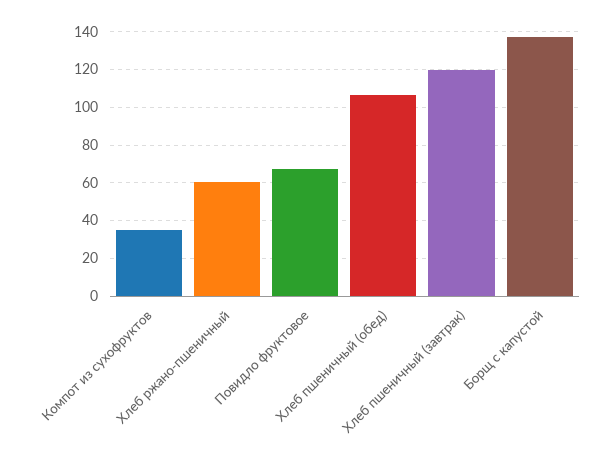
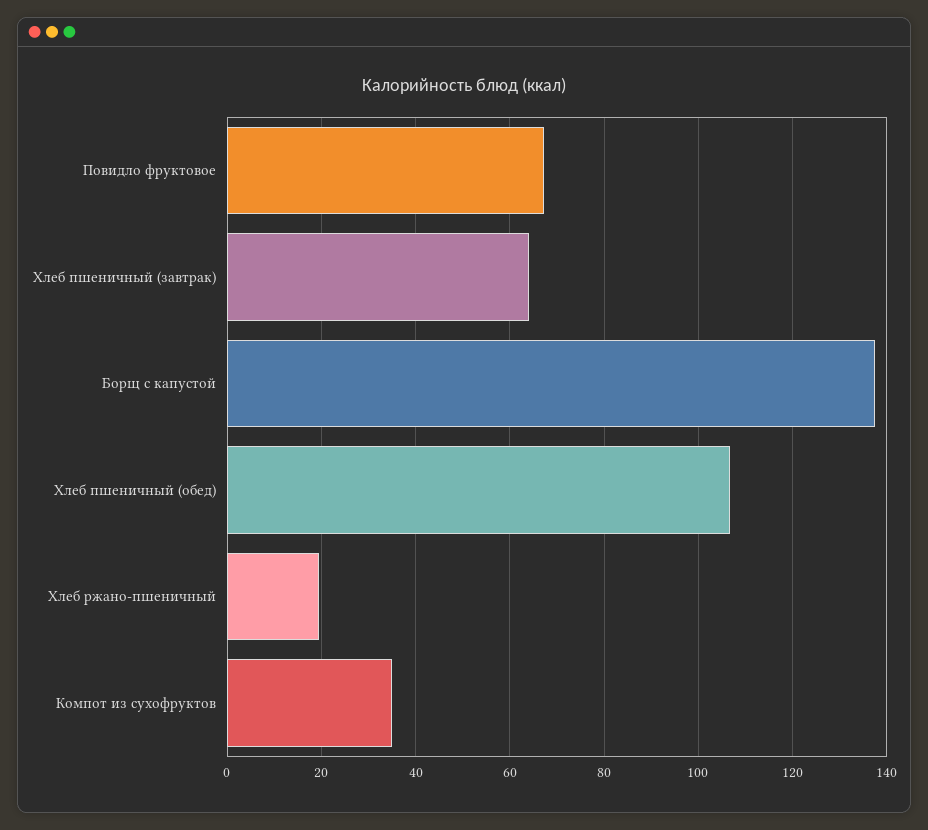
  {
    "Компот из сухофруктов": 36,
-   "Хлеб ржано-пшеничный": 60,
+   "Хлеб ржано-пшеничный": 20,
    "Повидло фруктовое": 68,
    "Хлеб пшеничный (обед)": 106,
-   "Хлеб пшеничный (завтрак)": 120,
+   "Хлеб пшеничный (завтрак)": 64,
    "Борщ с капустой": 138
  }

